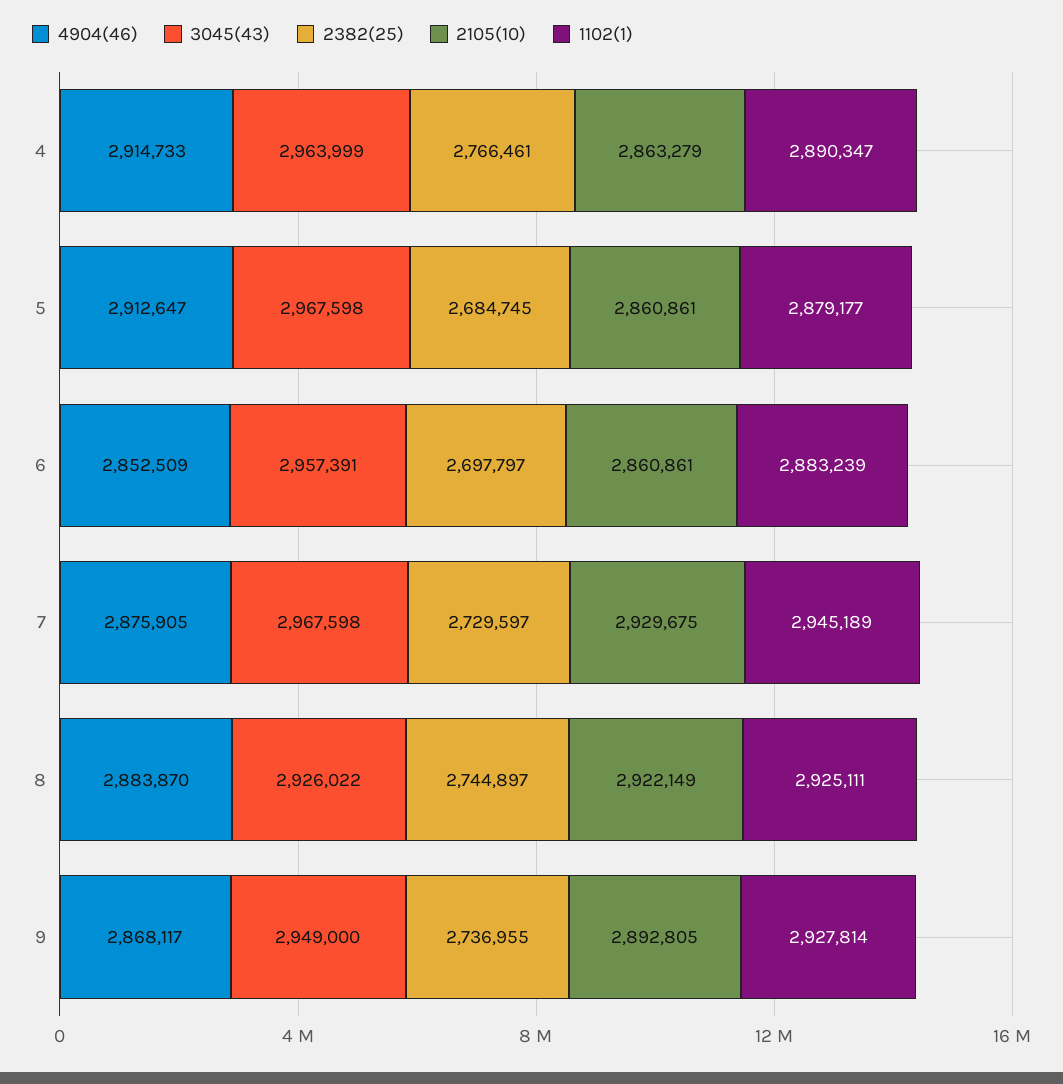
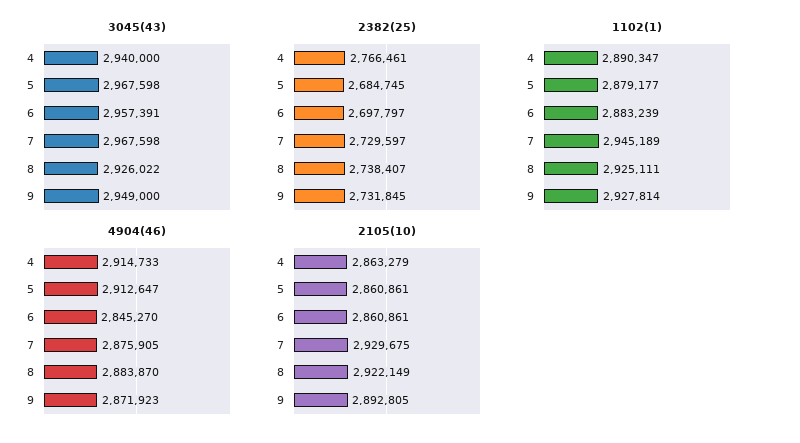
  {
    "4904(46)": {
      "4": 2914733,
      "5": 2912647,
-     "6": 2852509,
+     "6": 2845270,
      "7": 2875905,
      "8": 2883870,
-     "9": 2868117
+     "9": 2871923
    },
    "3045(43)": {
-     "4": 2963999,
+     "4": 2940000,
      "5": 2967598,
      "6": 2957391,
      "7": 2967598,
      "8": 2926022,
      "9": 2949000
    },
    "2382(25)": {
      "4": 2766461,
      "5": 2684745,
      "6": 2697797,
      "7": 2729597,
-     "8": 2744897,
+     "8": 2738407,
-     "9": 2736955
+     "9": 2731845
    },
    "2105(10)": {
      "4": 2863279,
      "5": 2860861,
      "6": 2860861,
      "7": 2929675,
      "8": 2922149,
      "9": 2892805
    },
    "1102(1)": {
      "4": 2890347,
      "5": 2879177,
      "6": 2883239,
      "7": 2945189,
      "8": 2925111,
      "9": 2927814
    }
  }

